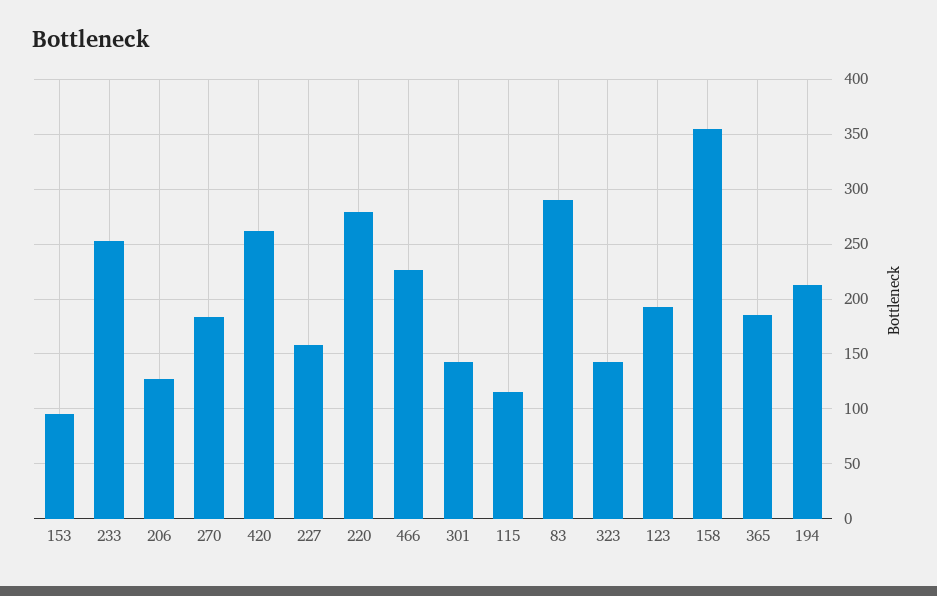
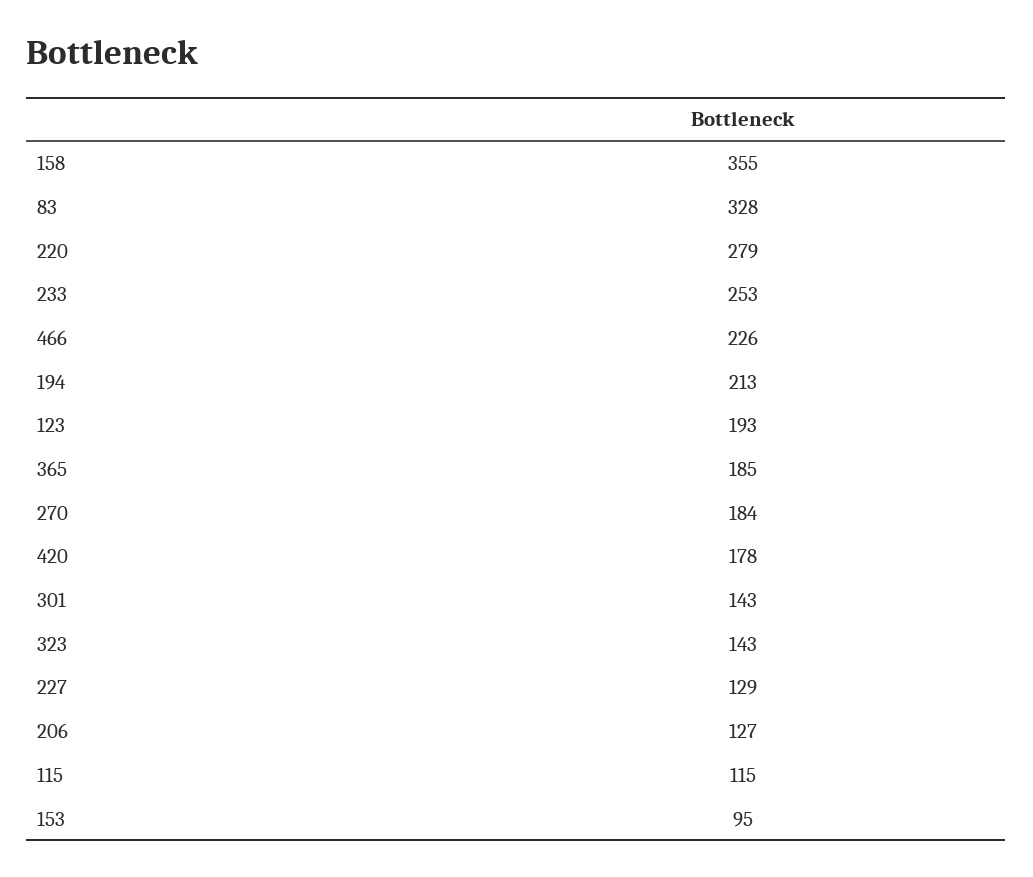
  {
    "153": 95,
    "233": 253,
    "206": 127,
    "270": 184,
-   "420": 260,
+   "420": 178,
-   "227": 160,
+   "227": 129,
    "220": 279,
    "466": 226,
    "301": 143,
    "115": 115,
-   "83": 290,
+   "83": 328,
    "323": 143,
    "123": 193,
    "158": 355,
    "365": 185,
    "194": 213
  }

